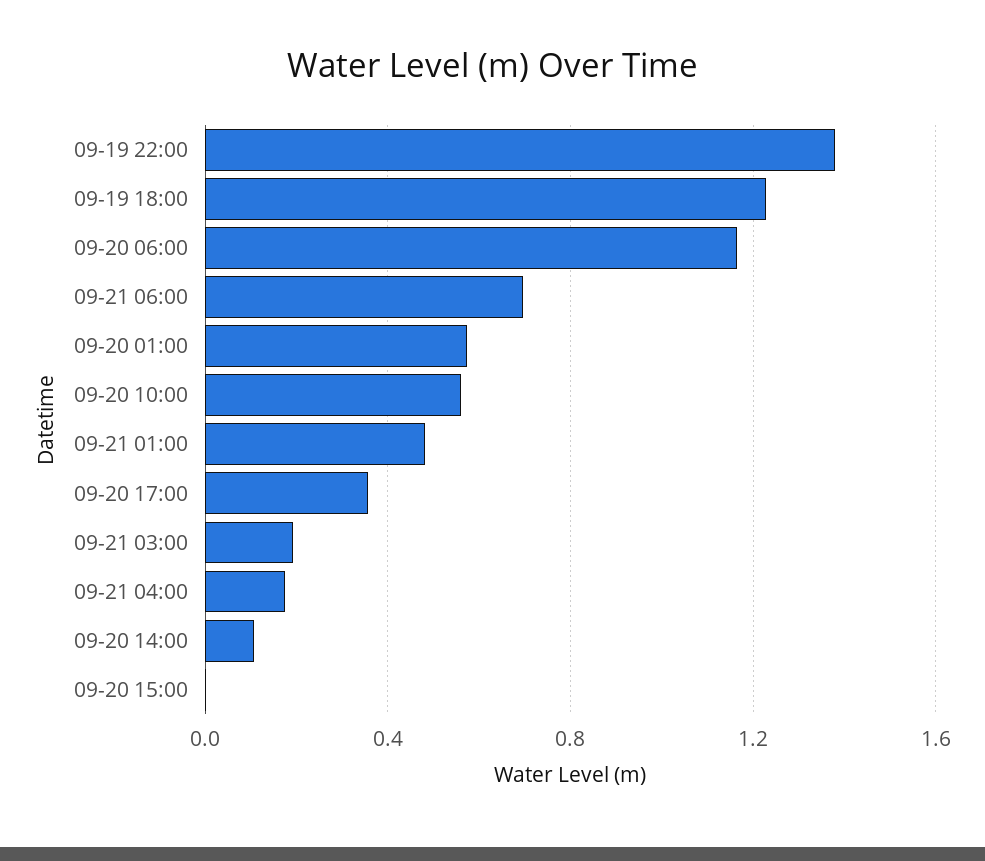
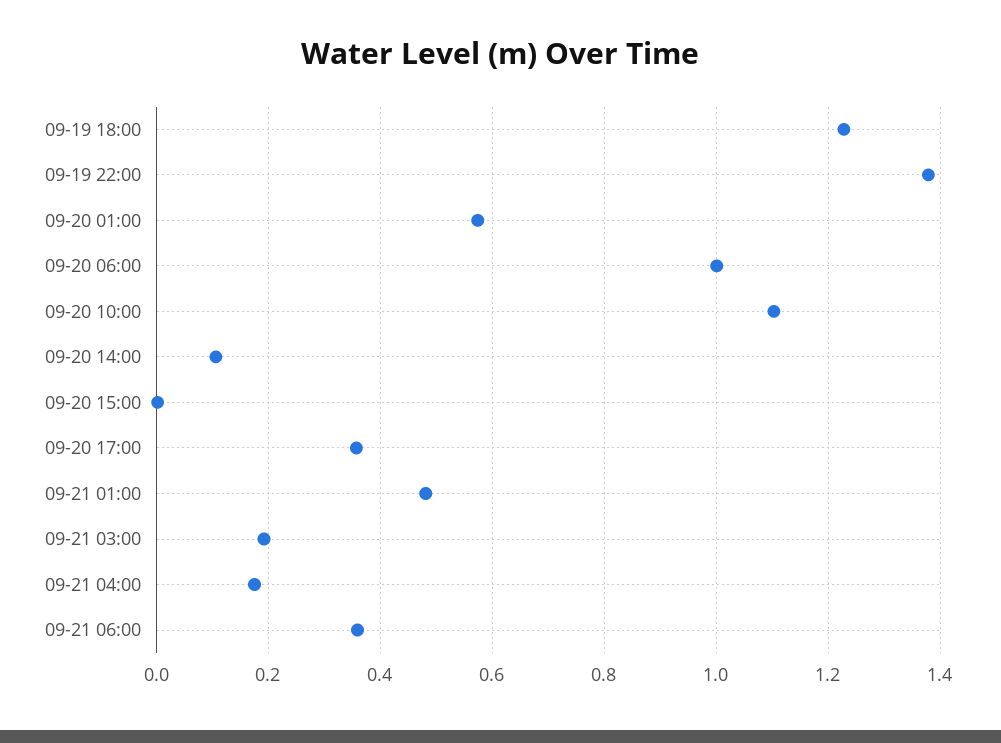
  {
    "09-19 22:00": 1.38,
    "09-19 18:00": 1.22,
-   "09-20 06:00": 1.15,
+   "09-20 06:00": 1,
-   "09-21 06:00": 0.7,
+   "09-21 06:00": 0.36,
    "09-20 01:00": 0.58,
-   "09-20 10:00": 0.55,
+   "09-20 10:00": 1.1,
    "09-21 01:00": 0.48,
    "09-20 17:00": 0.36,
    "09-21 03:00": 0.2,
    "09-21 04:00": 0.18,
    "09-20 14:00": 0.1,
    "09-20 15:00": 0
  }

